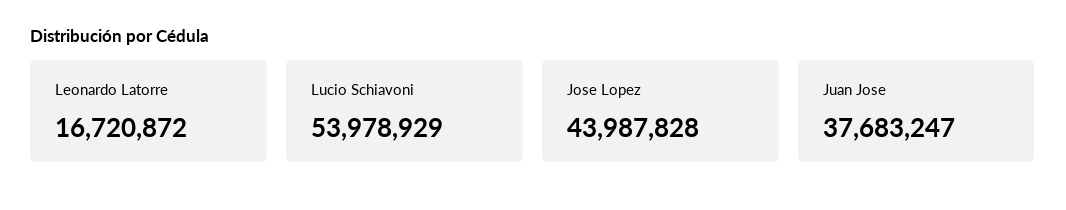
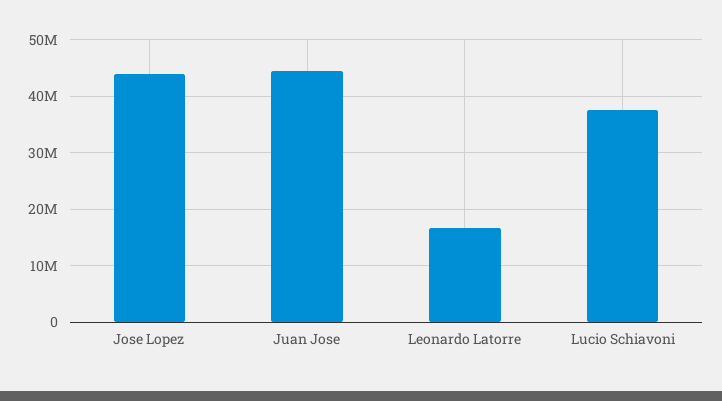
  {
    "Leonardo Latorre": 16720872,
-   "Lucio Schiavoni": 53978929,
+   "Lucio Schiavoni": 38000000,
    "Jose Lopez": 43987828,
-   "Juan Jose": 37683247
+   "Juan Jose": 44000000
  }

